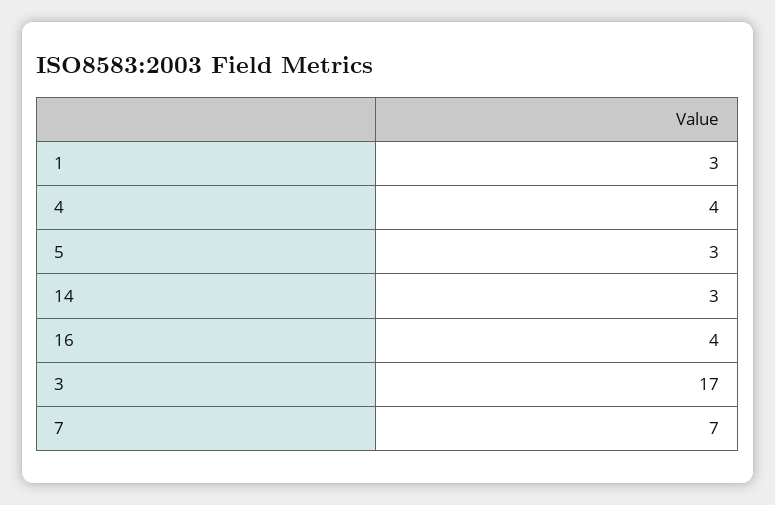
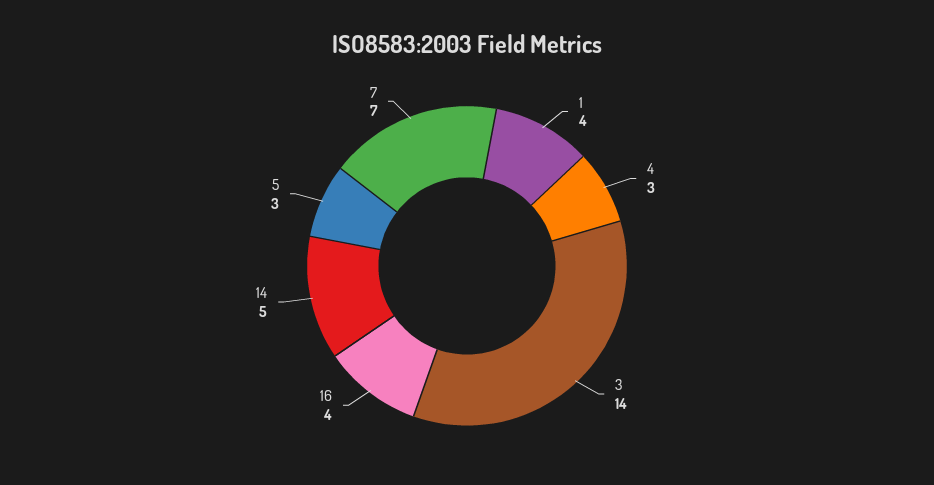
  {
-   "1": 3,
+   "1": 4,
-   "4": 4,
+   "4": 3,
    "5": 3,
-   "14": 3,
+   "14": 5,
    "16": 4,
-   "3": 17,
+   "3": 14,
    "7": 7
  }

